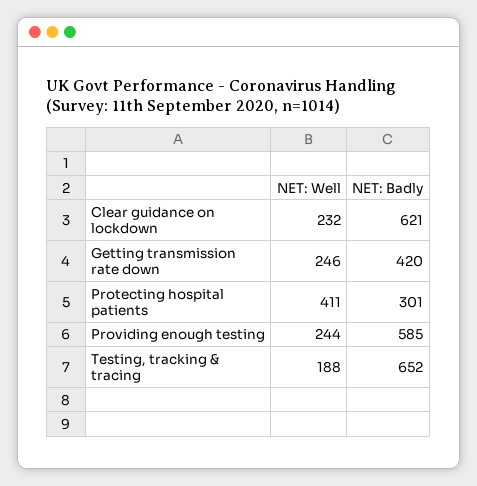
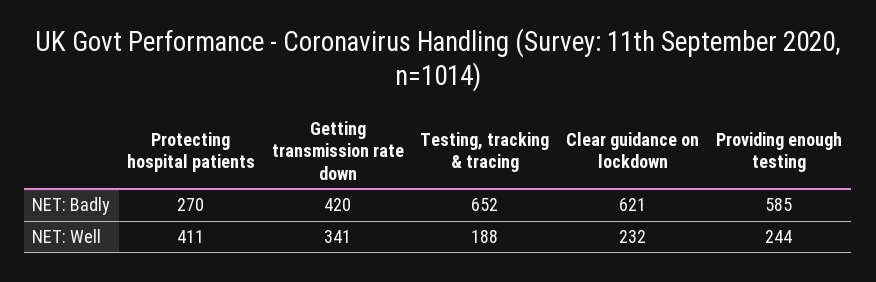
  {
    "NET: Well": {
      "Clear guidance on lockdown": 232,
-     "Getting transmission rate down": 246,
+     "Getting transmission rate down": 341,
      "Protecting hospital patients": 411,
      "Providing enough testing": 244,
      "Testing, tracking & tracing": 188
    },
    "NET: Badly": {
      "Clear guidance on lockdown": 621,
      "Getting transmission rate down": 420,
-     "Protecting hospital patients": 301,
+     "Protecting hospital patients": 270,
      "Providing enough testing": 585,
      "Testing, tracking & tracing": 652
    }
  }

